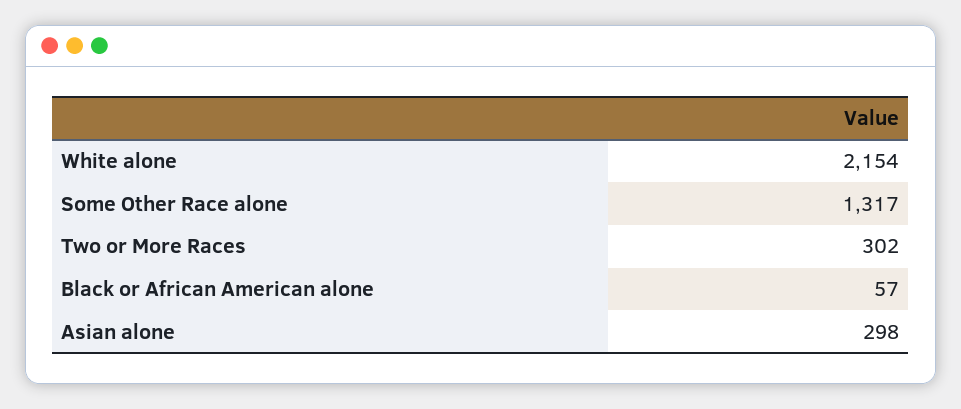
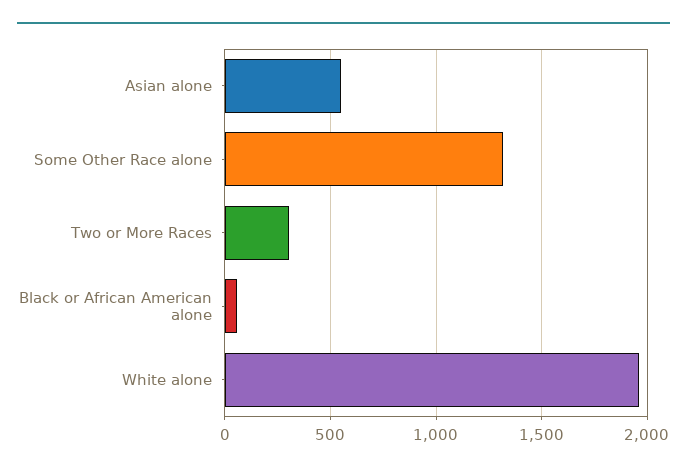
  {
-   "White alone": 2154,
+   "White alone": 1950,
    "Some Other Race alone": 1317,
    "Two or More Races": 302,
    "Black or African American alone": 57,
-   "Asian alone": 298
+   "Asian alone": 550
  }

